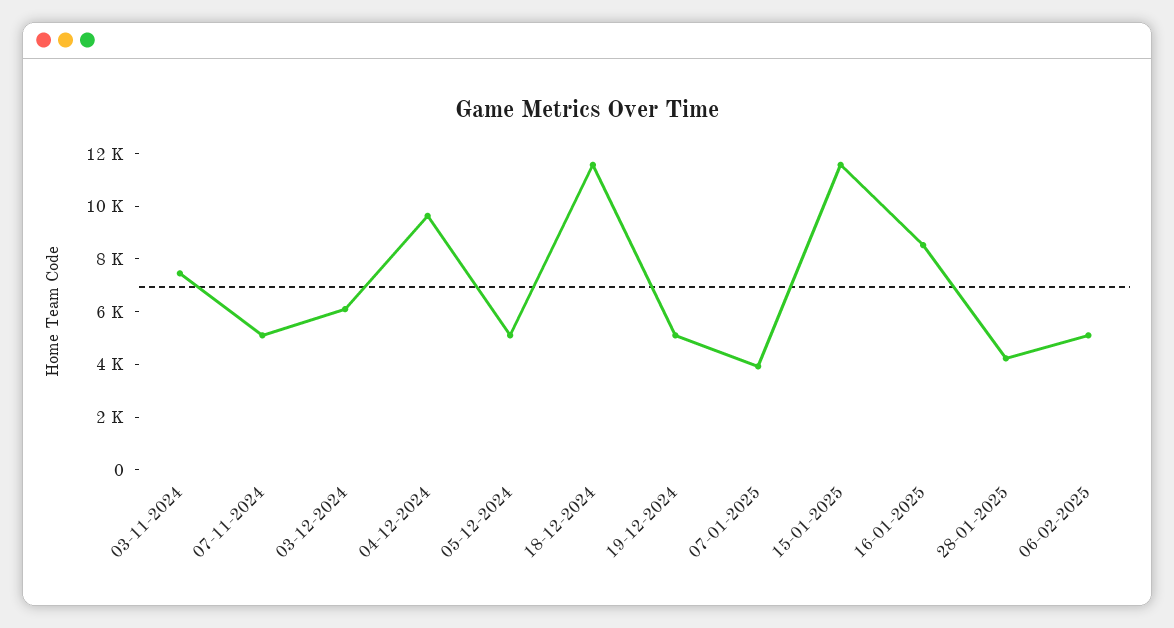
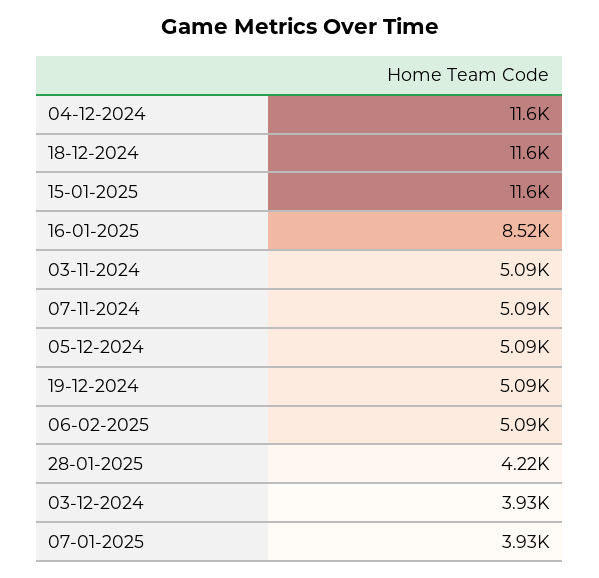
  {
-   "03-11-2024": 7500,
+   "03-11-2024": 5090,
    "07-11-2024": 5090,
-   "03-12-2024": 6000,
+   "03-12-2024": 3930,
-   "04-12-2024": 9500,
+   "04-12-2024": 11600,
    "05-12-2024": 5090,
    "18-12-2024": 11600,
    "19-12-2024": 5090,
    "07-01-2025": 3930,
    "15-01-2025": 11600,
    "16-01-2025": 8520,
    "28-01-2025": 4220,
    "06-02-2025": 5090
  }

